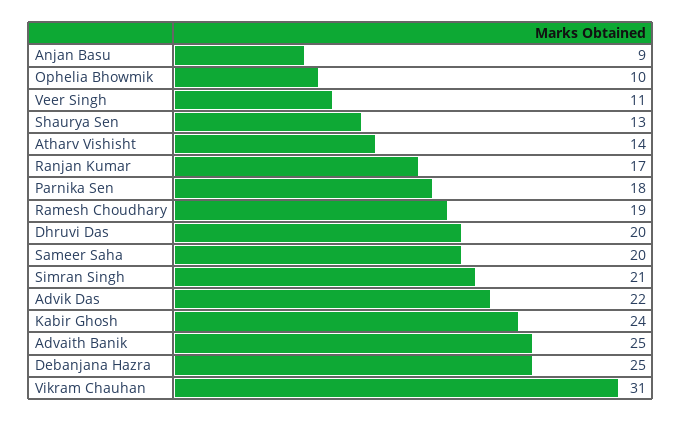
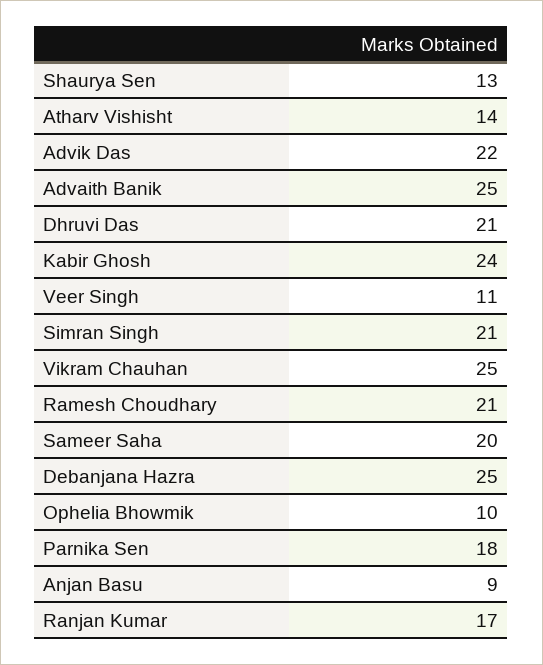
  {
    "Anjan Basu": 9,
    "Ophelia Bhowmik": 10,
    "Veer Singh": 11,
    "Shaurya Sen": 13,
    "Atharv Vishisht": 14,
    "Ranjan Kumar": 17,
    "Parnika Sen": 18,
-   "Ramesh Choudhary": 19,
+   "Ramesh Choudhary": 21,
-   "Dhruvi Das": 20,
+   "Dhruvi Das": 21,
    "Sameer Saha": 20,
    "Simran Singh": 21,
    "Advik Das": 22,
    "Kabir Ghosh": 24,
    "Advaith Banik": 25,
    "Debanjana Hazra": 25,
-   "Vikram Chauhan": 31
+   "Vikram Chauhan": 25
  }

